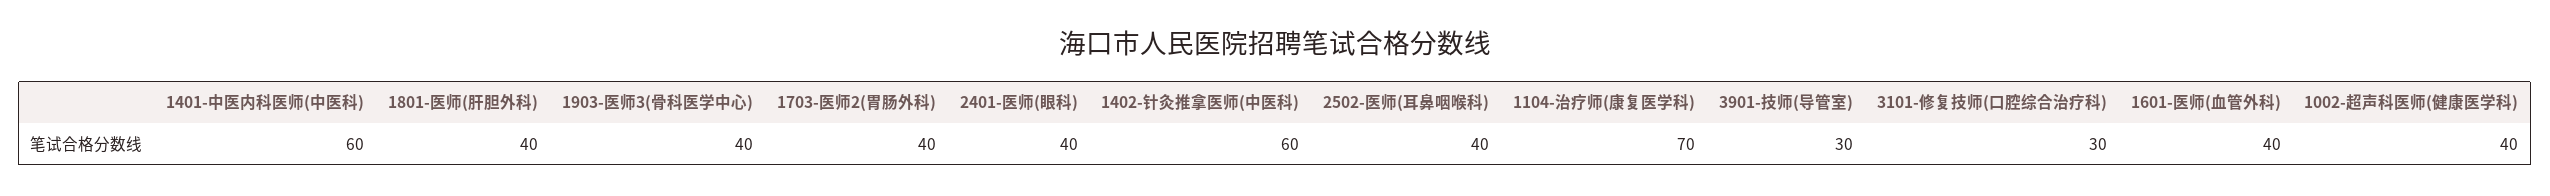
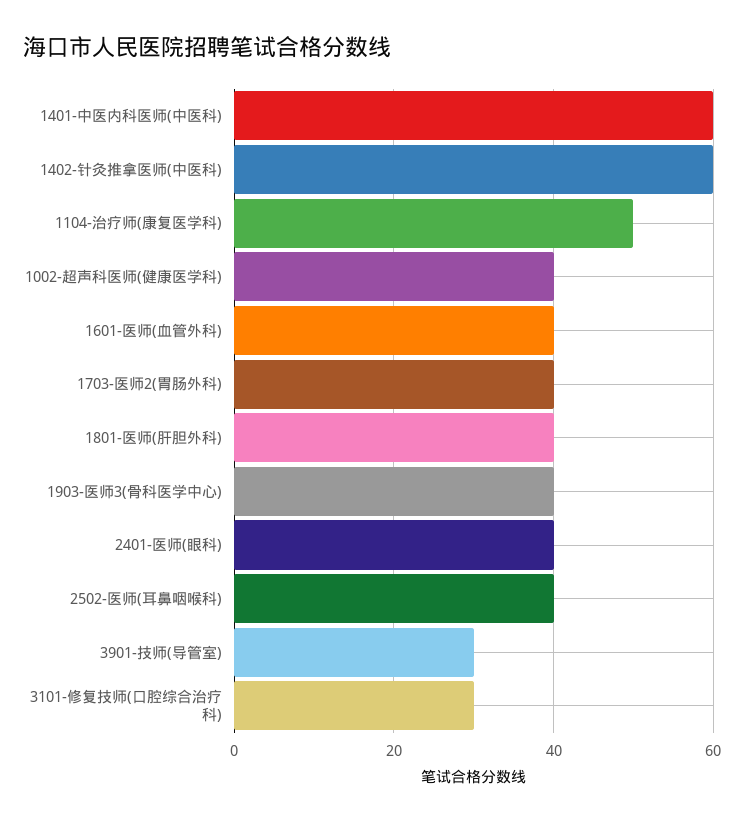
  {
    "1401-中医内科医师(中医科)": 60,
    "1801-医师(肝胆外科)": 40,
    "1903-医师3(骨科医学中心)": 40,
    "1703-医师2(胃肠外科)": 40,
    "2401-医师(眼科)": 40,
    "1402-针灸推拿医师(中医科)": 60,
    "2502-医师(耳鼻咽喉科)": 40,
-   "1104-治疗师(康复医学科)": 70,
+   "1104-治疗师(康复医学科)": 50,
    "3901-技师(导管室)": 30,
    "3101-修复技师(口腔综合治疗科)": 30,
    "1601-医师(血管外科)": 40,
    "1002-超声科医师(健康医学科)": 40
  }

